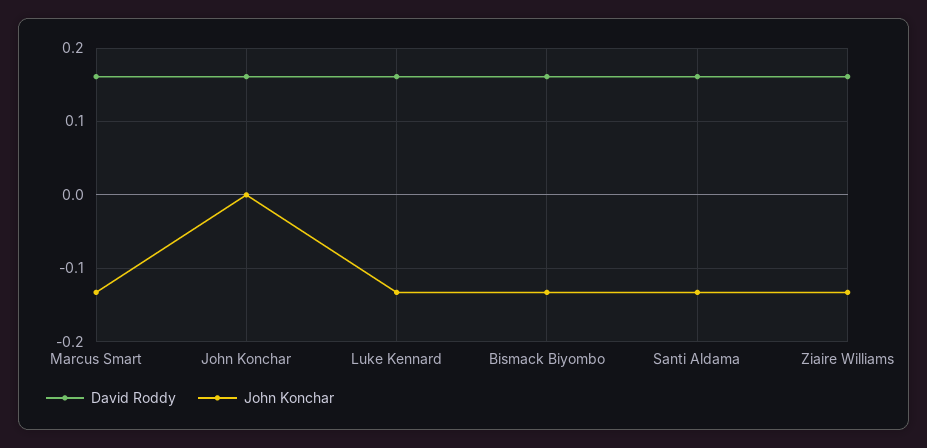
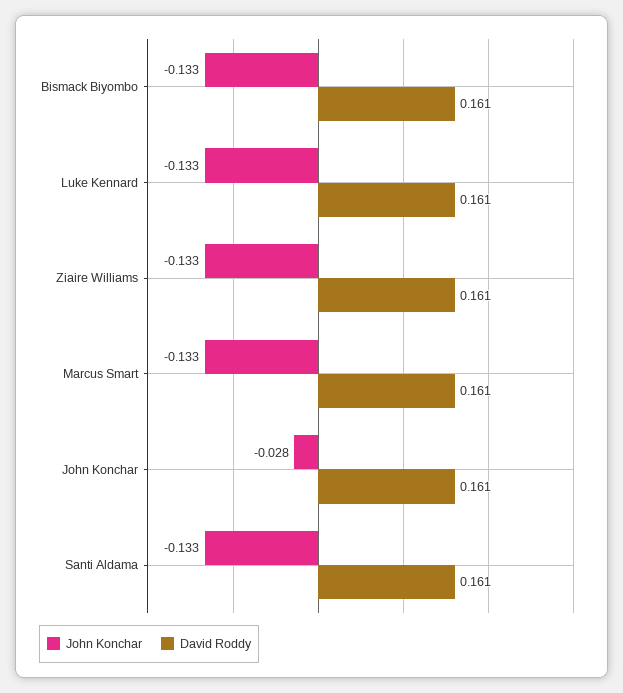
  {
    "David Roddy": {
      "Marcus Smart": 0.161,
      "John Konchar": 0.161,
      "Luke Kennard": 0.161,
      "Bismack Biyombo": 0.161,
      "Santi Aldama": 0.161,
      "Ziaire Williams": 0.161
    },
    "John Konchar": {
      "Marcus Smart": -0.133,
-     "John Konchar": 0,
+     "John Konchar": -0.028,
      "Luke Kennard": -0.133,
      "Bismack Biyombo": -0.133,
      "Santi Aldama": -0.133,
      "Ziaire Williams": -0.133
    }
  }

